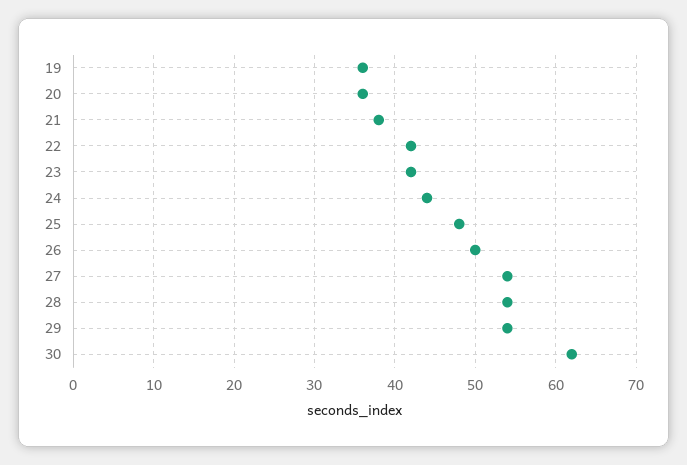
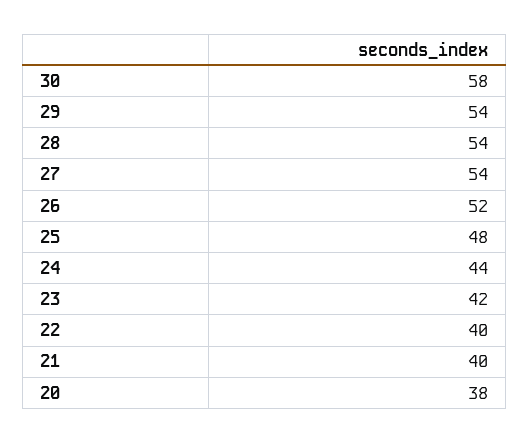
  {
-   "19": 36,
-   "20": 36,
+   "20": 38,
-   "21": 38,
+   "21": 40,
-   "22": 42,
+   "22": 40,
    "23": 42,
    "24": 44,
    "25": 48,
-   "26": 50,
+   "26": 52,
    "27": 54,
    "28": 54,
    "29": 54,
-   "30": 62
+   "30": 58
  }

